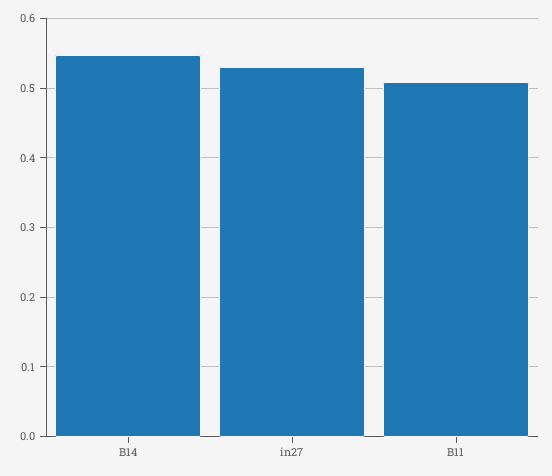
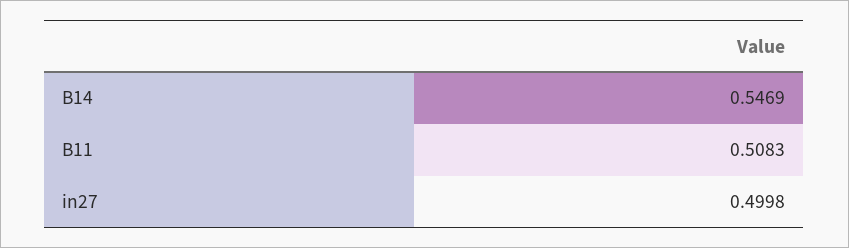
  {
    "B14": 0.5469,
-   "in27": 0.53,
+   "in27": 0.4998,
    "B11": 0.5083
  }

